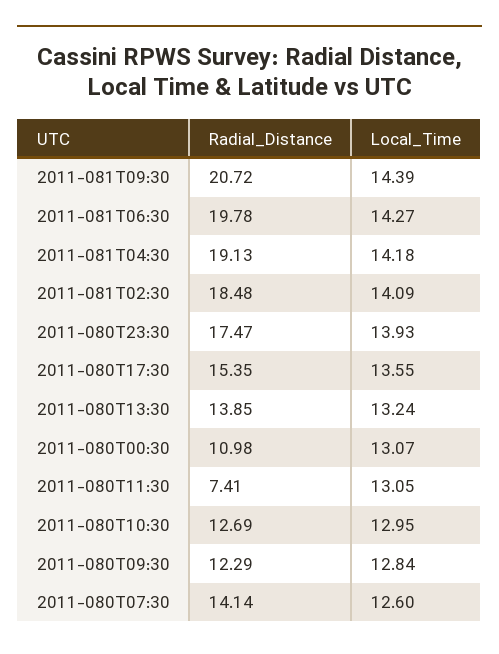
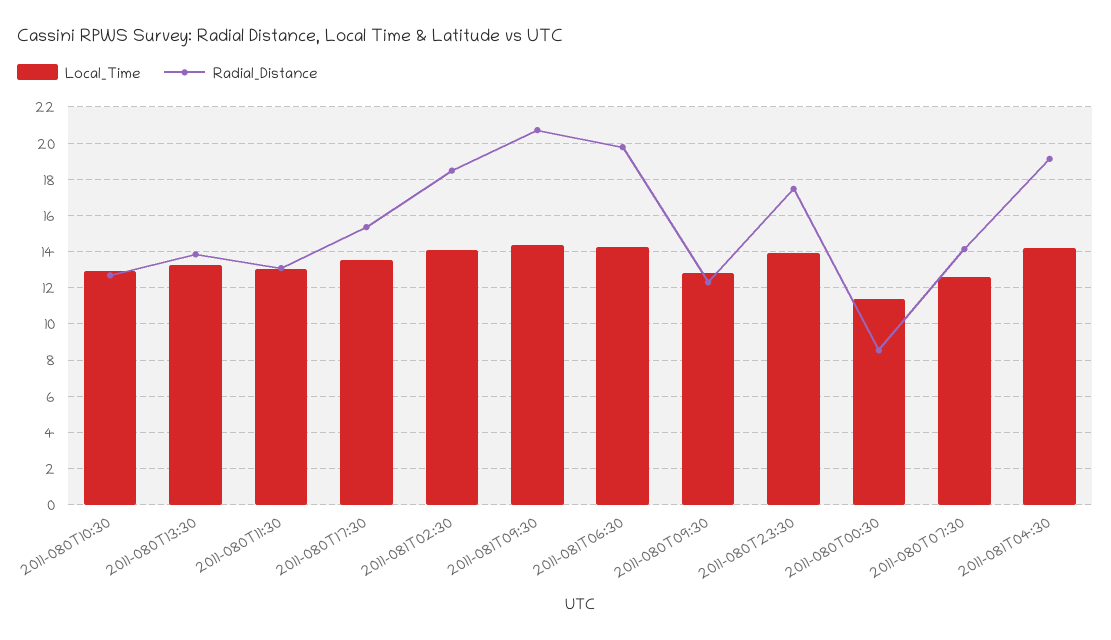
  {
    "Radial_Distance": {
      "2011-081T09:30": 20.72,
      "2011-081T06:30": 19.78,
      "2011-081T04:30": 19.13,
      "2011-081T02:30": 18.48,
      "2011-080T23:30": 17.47,
      "2011-080T17:30": 15.35,
      "2011-080T13:30": 13.85,
-     "2011-080T00:30": 10.98,
+     "2011-080T00:30": 8.5,
-     "2011-080T11:30": 7.41,
+     "2011-080T11:30": 13,
      "2011-080T10:30": 12.69,
      "2011-080T09:30": 12.29,
      "2011-080T07:30": 14.14
    },
    "Local_Time": {
      "2011-081T09:30": 14.39,
      "2011-081T06:30": 14.27,
      "2011-081T04:30": 14.18,
      "2011-081T02:30": 14.09,
      "2011-080T23:30": 13.93,
      "2011-080T17:30": 13.55,
      "2011-080T13:30": 13.24,
-     "2011-080T00:30": 13.07,
+     "2011-080T00:30": 11.5,
      "2011-080T11:30": 13.05,
      "2011-080T10:30": 12.95,
      "2011-080T09:30": 12.84,
      "2011-080T07:30": 12.6
    }
  }

